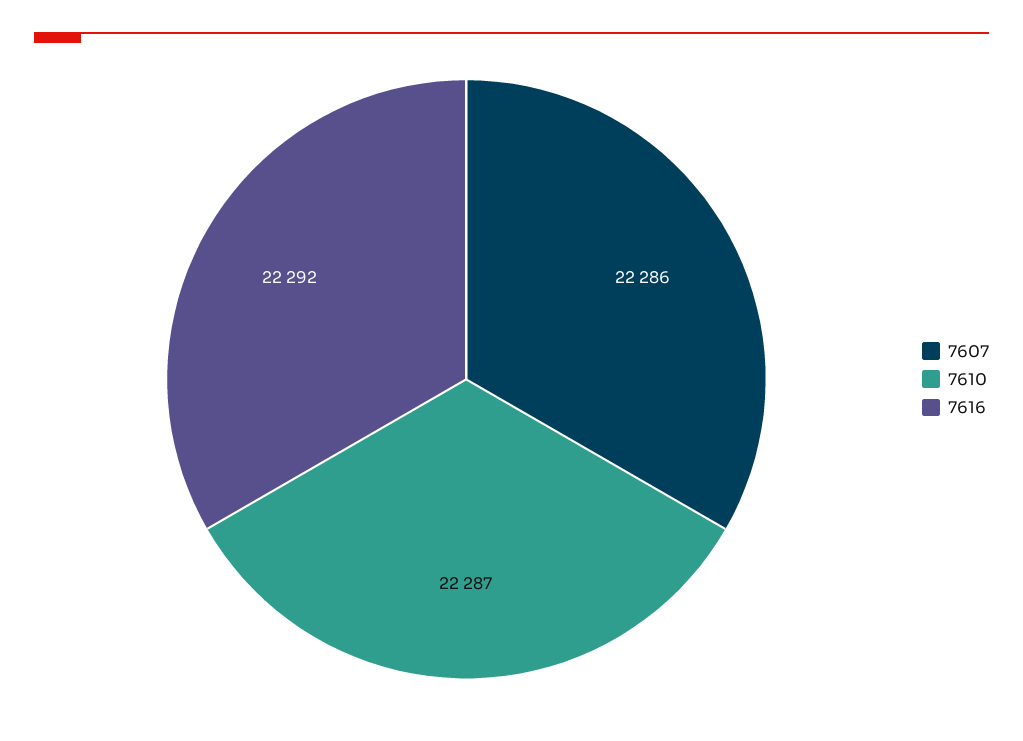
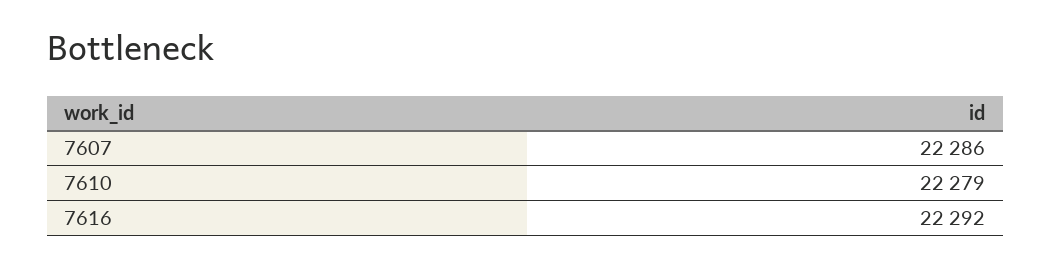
  {
    "7607": 22286,
-   "7610": 22287,
+   "7610": 22279,
    "7616": 22292
  }

